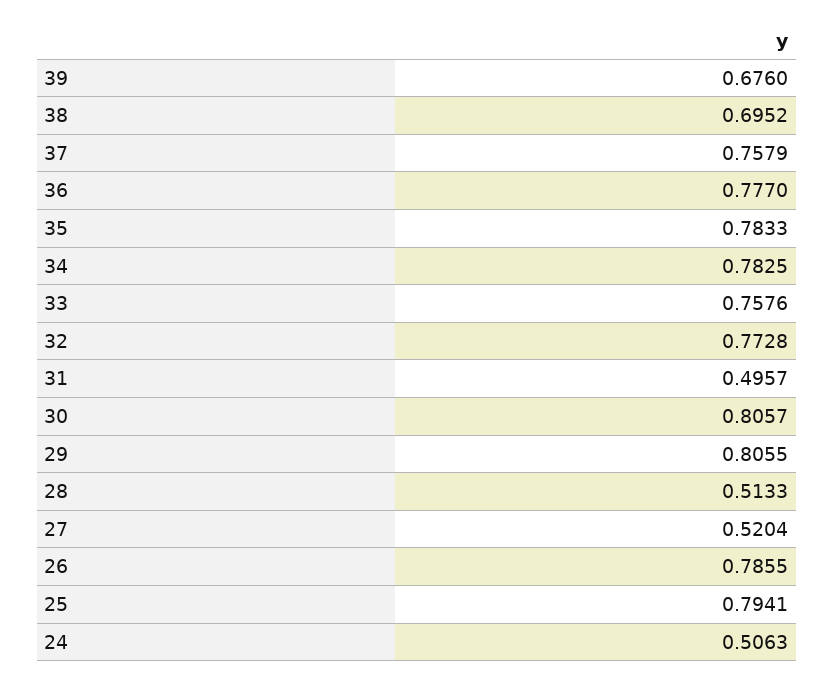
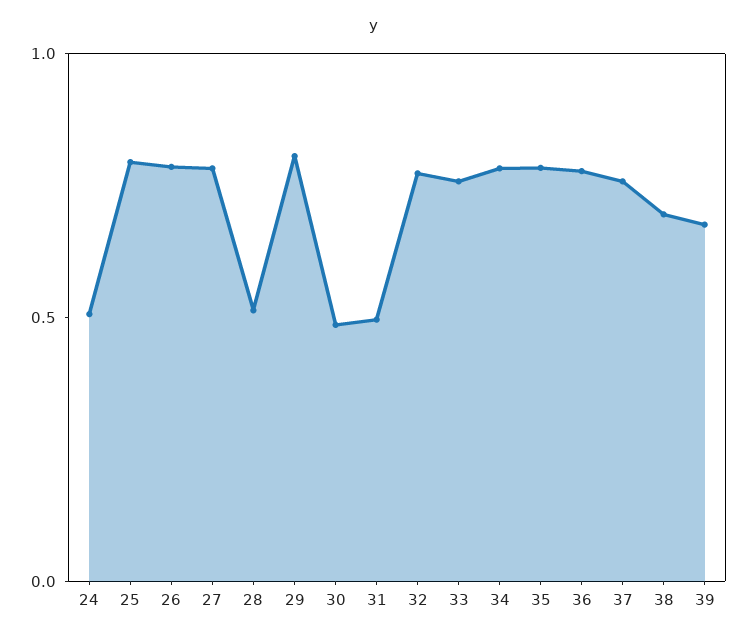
  {
    "39": 0.676,
    "38": 0.6952,
    "37": 0.7579,
    "36": 0.777,
    "35": 0.7833,
    "34": 0.7825,
    "33": 0.7576,
    "32": 0.7728,
    "31": 0.4957,
-   "30": 0.8057,
+   "30": 0.5,
    "29": 0.8055,
    "28": 0.5133,
-   "27": 0.5204,
+   "27": 0.8,
    "26": 0.7855,
    "25": 0.7941,
    "24": 0.5063
  }

